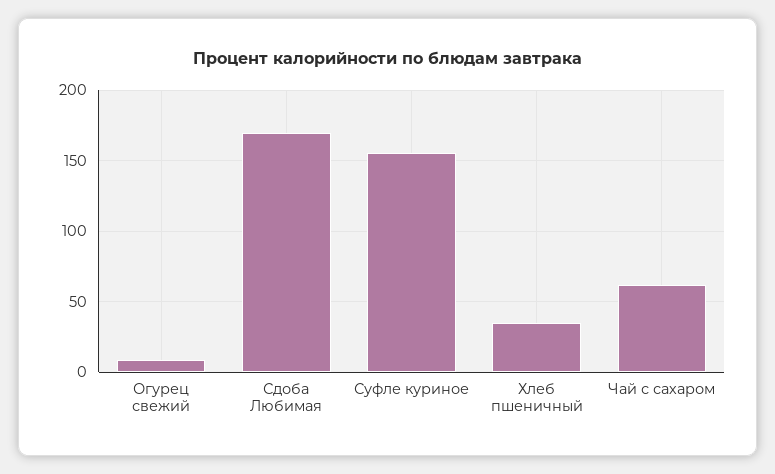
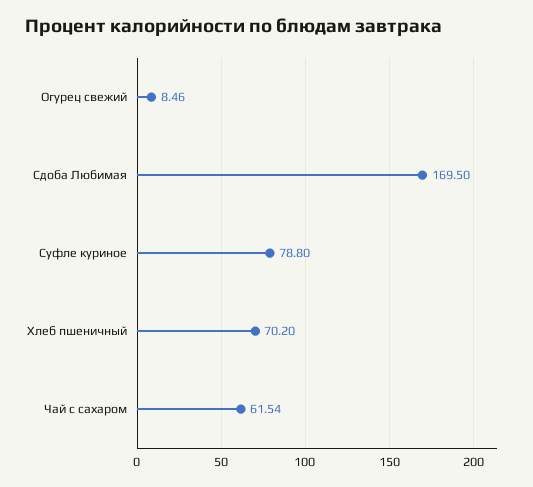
  {
    "Огурец свежий": 8.46,
    "Сдоба Любимая": 169.5,
-   "Суфле куриное": 155,
+   "Суфле куриное": 78.8,
-   "Хлеб пшеничный": 35,
+   "Хлеб пшеничный": 70.2,
    "Чай с сахаром": 61.54
  }

